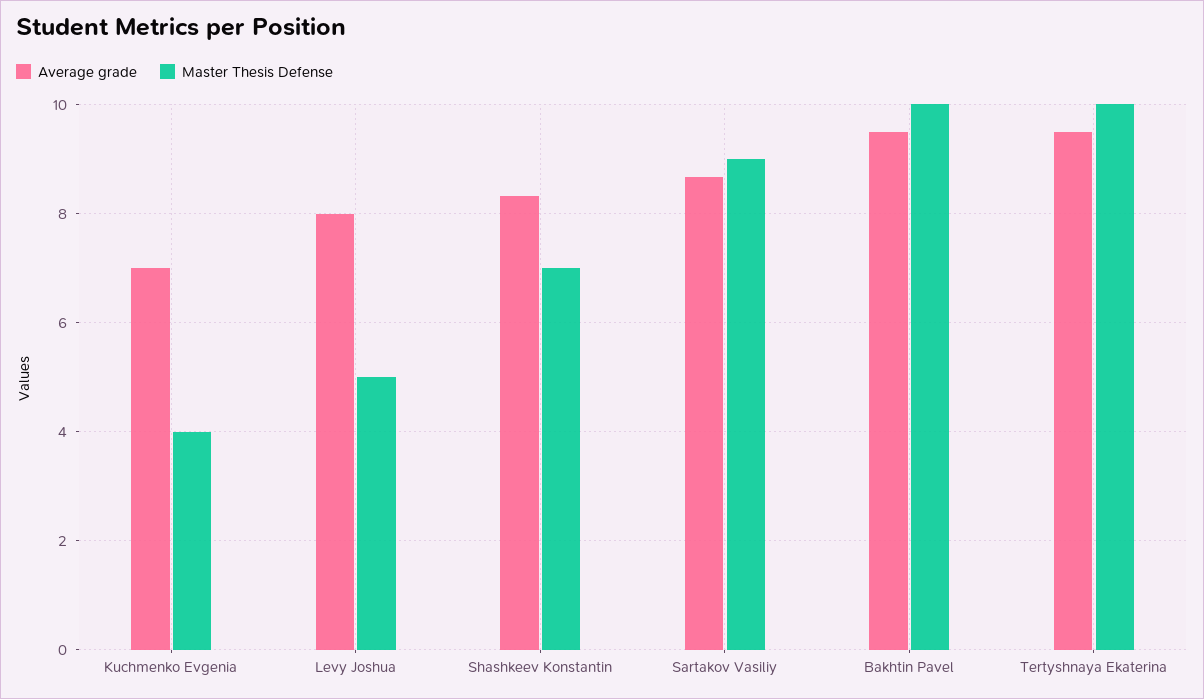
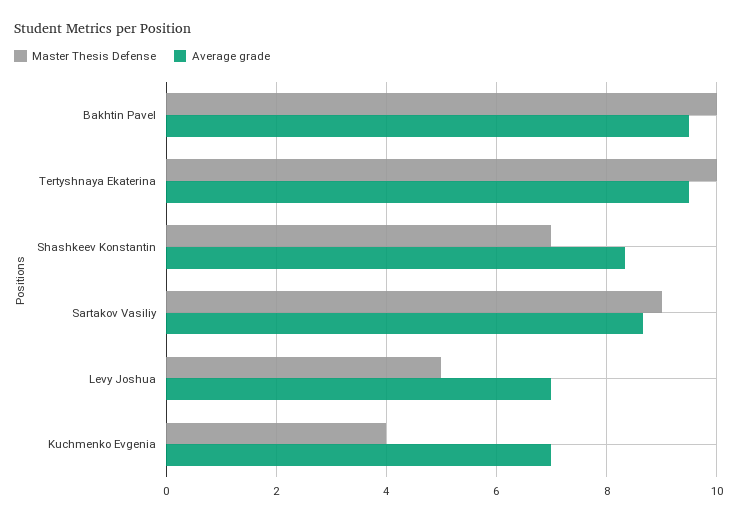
  {
    "Average grade": {
      "Kuchmenko Evgenia": 7,
-     "Levy Joshua": 8,
+     "Levy Joshua": 7,
      "Shashkeev Konstantin": 8.4,
      "Sartakov Vasiliy": 8.6,
      "Bakhtin Pavel": 9.6,
      "Tertyshnaya Ekaterina": 9.6
    },
    "Master Thesis Defense": {
      "Kuchmenko Evgenia": 4,
      "Levy Joshua": 5,
      "Shashkeev Konstantin": 7,
      "Sartakov Vasiliy": 9,
      "Bakhtin Pavel": 10,
      "Tertyshnaya Ekaterina": 10
    }
  }

